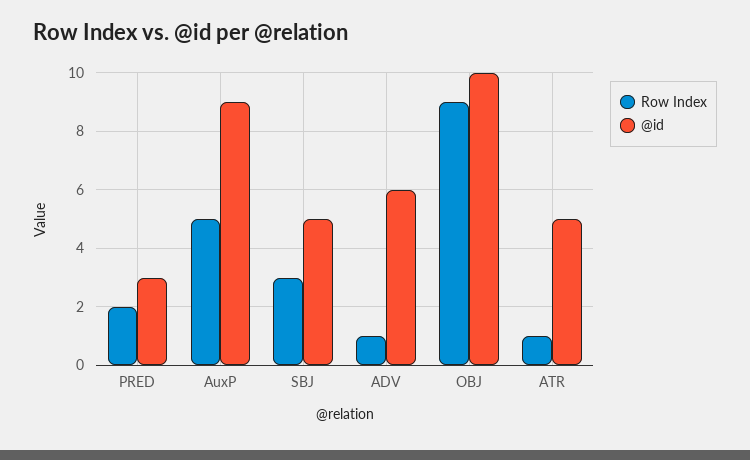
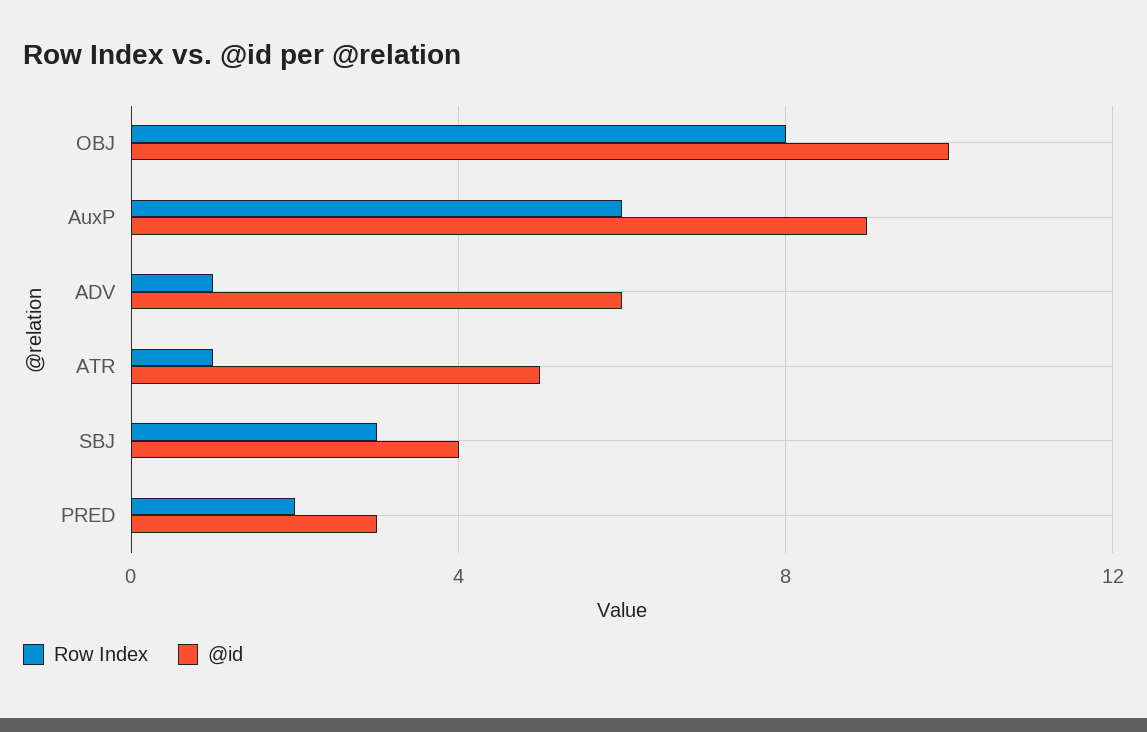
  {
    "Row Index": {
      "PRED": 2,
-     "AuxP": 5,
+     "AuxP": 6,
      "SBJ": 3,
      "ADV": 1,
-     "OBJ": 9,
+     "OBJ": 8,
      "ATR": 1
    },
    "@id": {
      "PRED": 3,
      "AuxP": 9,
-     "SBJ": 5,
+     "SBJ": 4,
      "ADV": 6,
      "OBJ": 10,
      "ATR": 5
    }
  }

